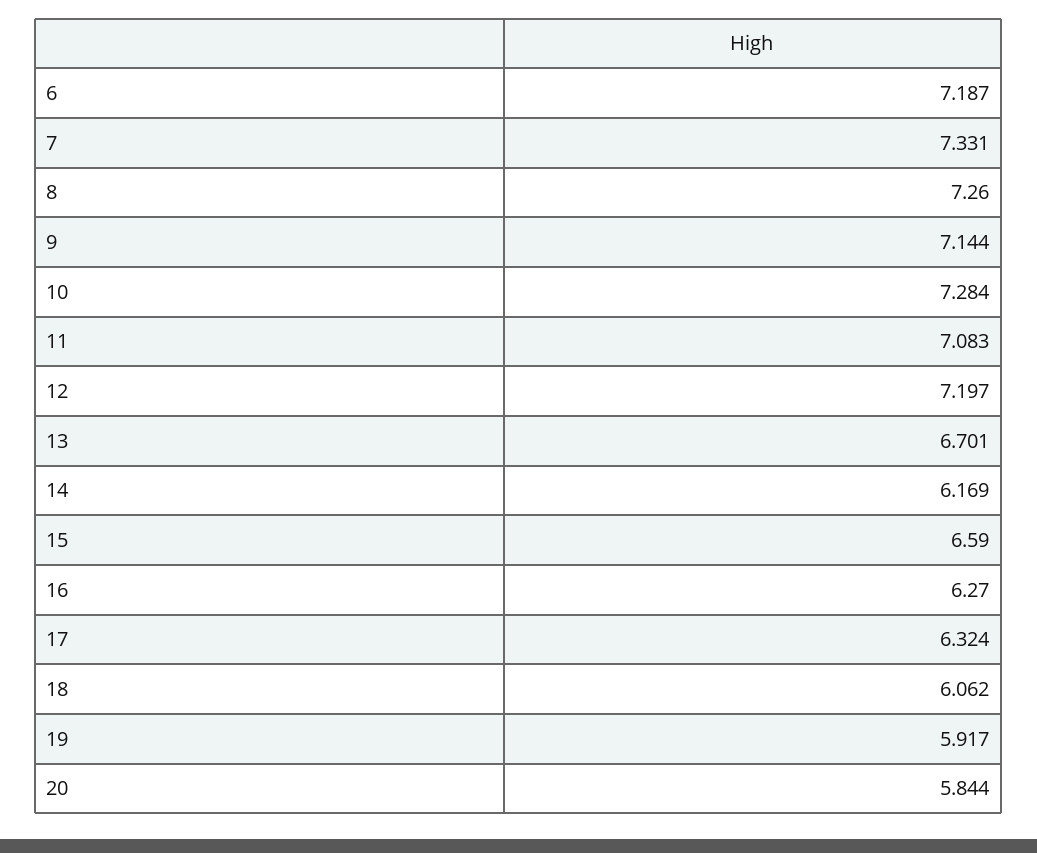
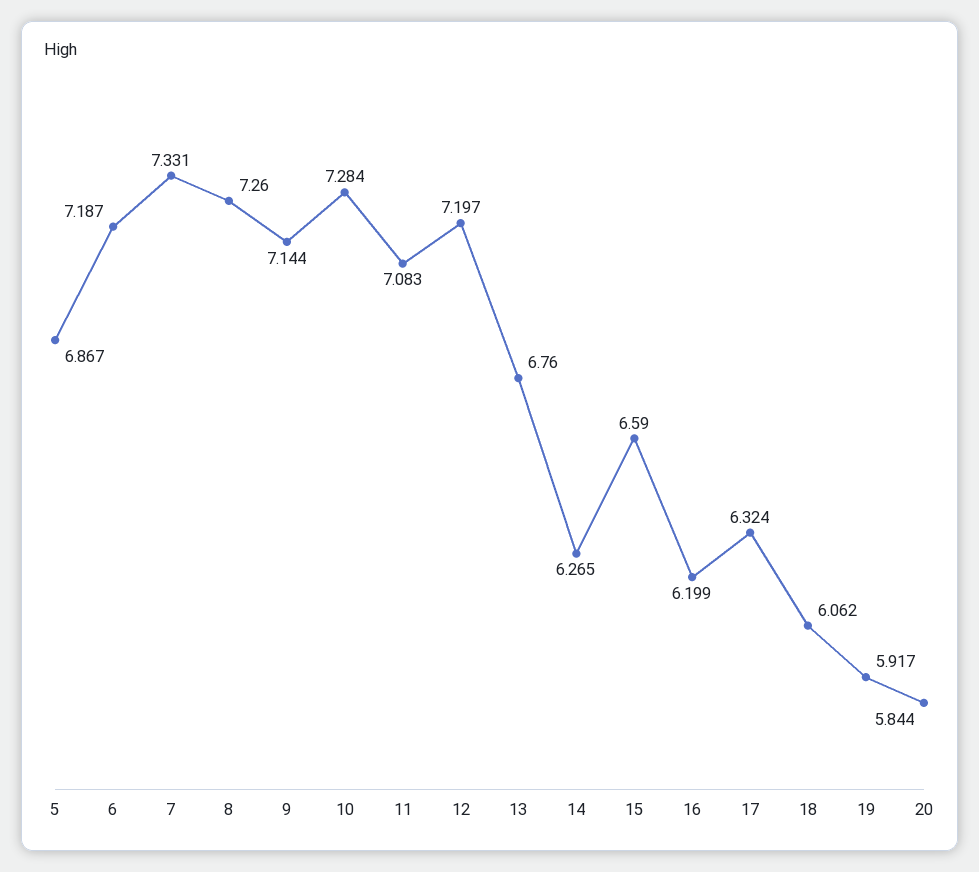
  {
    "6": 7.187,
    "7": 7.331,
    "8": 7.26,
    "9": 7.144,
    "10": 7.284,
    "11": 7.083,
    "12": 7.197,
-   "13": 6.701,
+   "13": 6.76,
-   "14": 6.169,
+   "14": 6.265,
    "15": 6.59,
-   "16": 6.27,
+   "16": 6.199,
    "17": 6.324,
    "18": 6.062,
    "19": 5.917,
-   "20": 5.844
+   "20": 5.844,
+   "5": 6.867
  }

